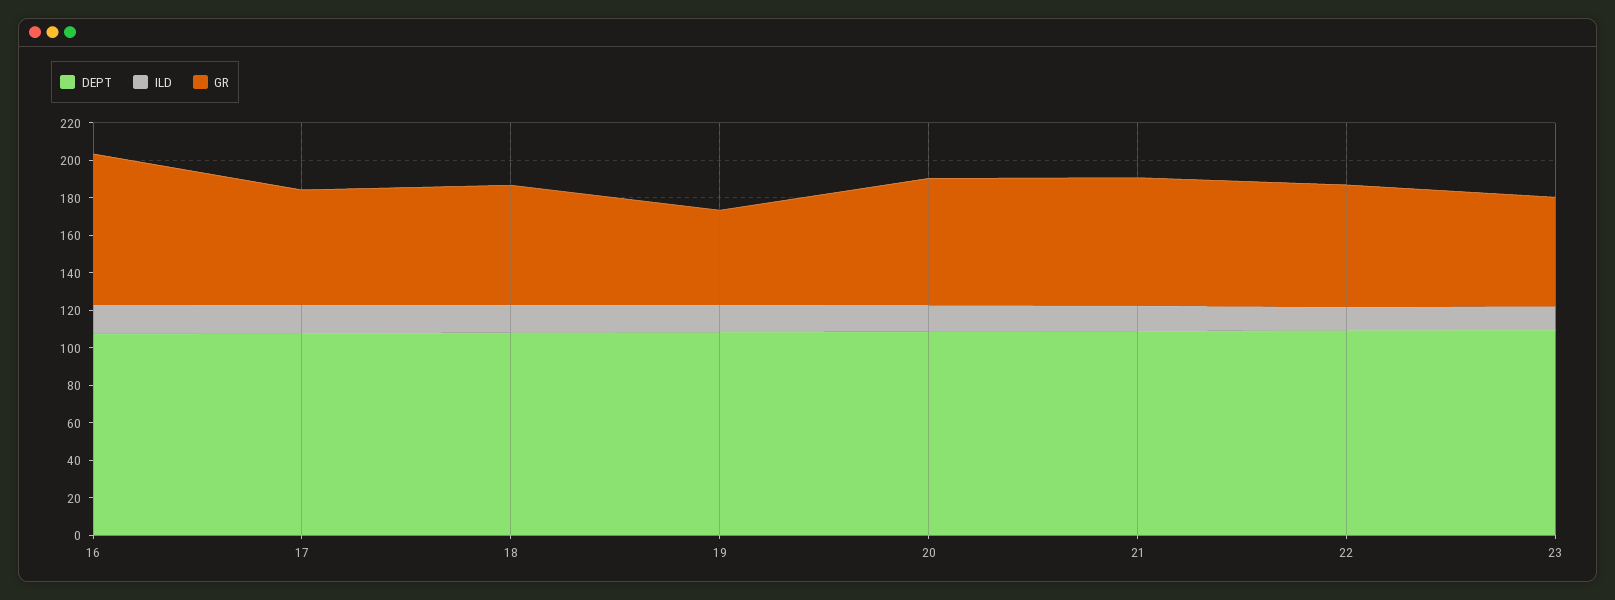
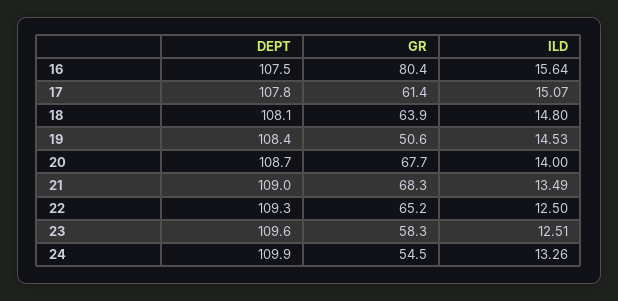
  {
    "DEPT": {
      "16": 107.5,
      "17": 107.8,
      "18": 108.1,
      "19": 108.4,
      "20": 108.7,
      "21": 109,
      "22": 109.3,
-     "23": 109.6
+     "23": 109.6,
+     "24": 109.9
    },
    "ILD": {
      "16": 15.64,
      "17": 15.07,
      "18": 14.8,
      "19": 14.53,
      "20": 14,
      "21": 13.49,
      "22": 12.5,
-     "23": 12.51
+     "23": 12.51,
+     "24": 13.26
    },
    "GR": {
      "16": 80.4,
      "17": 61.4,
      "18": 63.9,
      "19": 50.6,
      "20": 67.7,
      "21": 68.3,
      "22": 65.2,
-     "23": 58.3
+     "23": 58.3,
+     "24": 54.5
    }
  }

